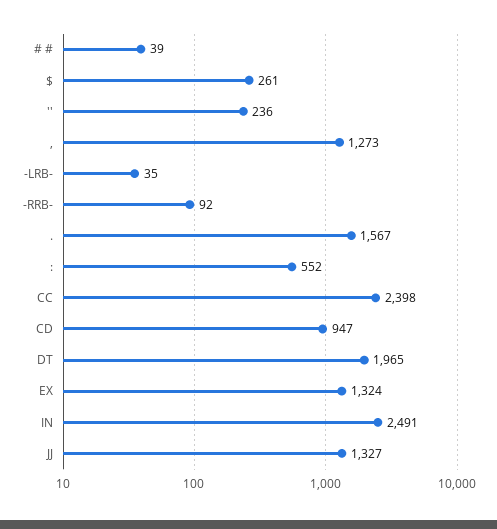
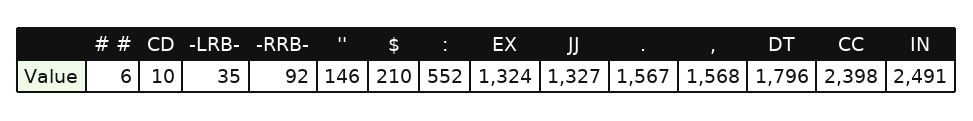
  {
-   "# #": 39,
+   "# #": 6,
-   "$": 261,
+   "$": 210,
-   "''": 236,
+   "''": 146,
-   ",": 1273,
+   ",": 1568,
    "-LRB-": 35,
    "-RRB-": 92,
    ".": 1567,
    ":": 552,
    "CC": 2398,
-   "CD": 947,
+   "CD": 10,
-   "DT": 1965,
+   "DT": 1796,
    "EX": 1324,
    "IN": 2491,
    "JJ": 1327
  }

